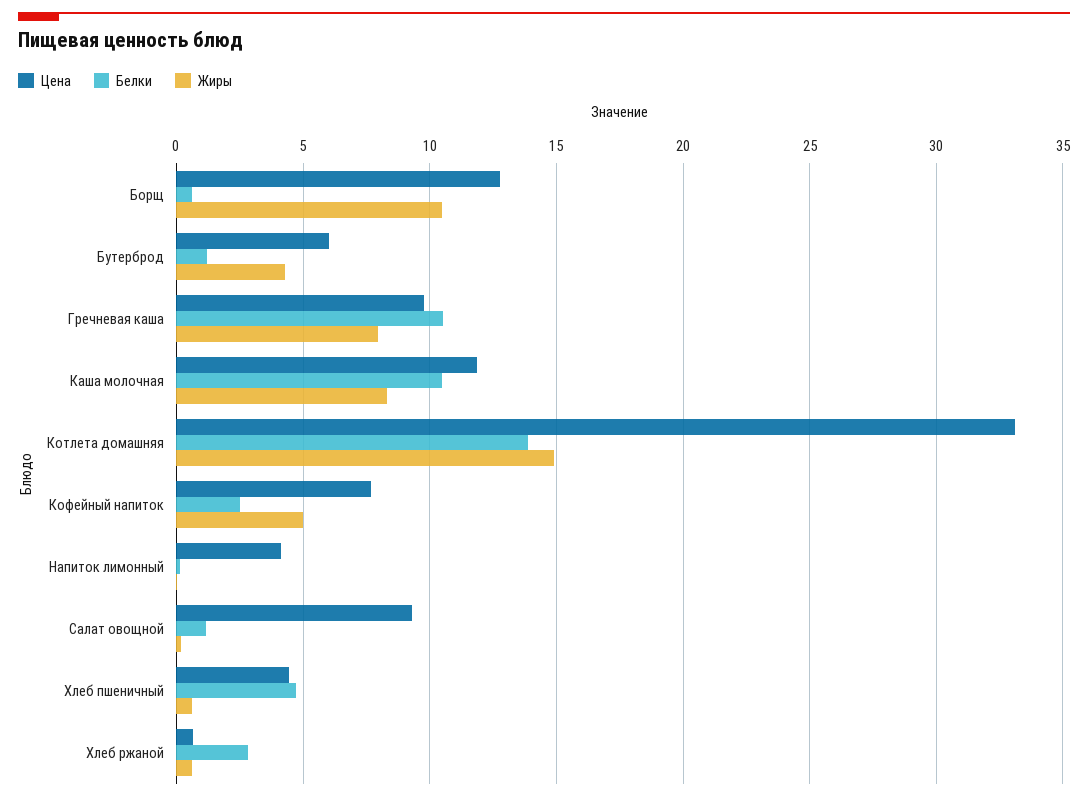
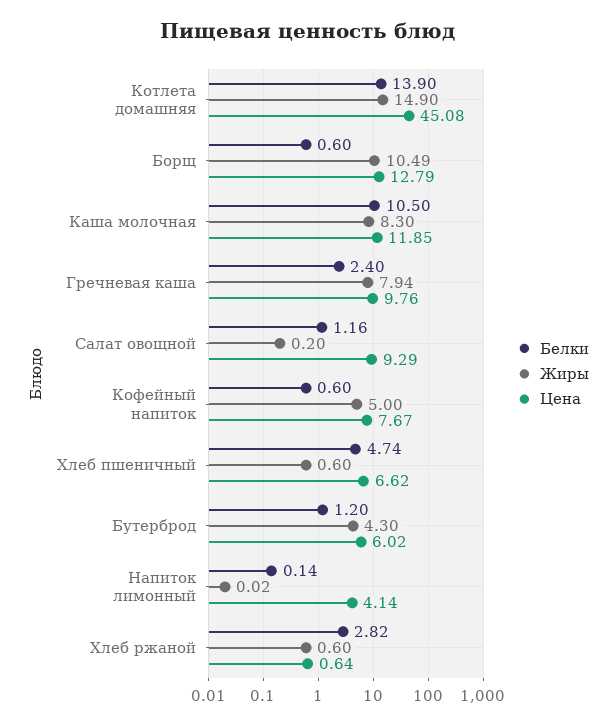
  {
    "Цена": {
      "Борщ": 12.79,
      "Бутерброд": 6.02,
      "Гречневая каша": 9.76,
      "Каша молочная": 11.85,
-     "Котлета домашняя": 33,
+     "Котлета домашняя": 45.08,
      "Кофейный напиток": 7.67,
      "Напиток лимонный": 4.14,
      "Салат овощной": 9.29,
-     "Хлеб пшеничный": 4.5,
+     "Хлеб пшеничный": 6.62,
      "Хлеб ржаной": 0.64
    },
    "Белки": {
      "Борщ": 0.6,
      "Бутерброд": 1.2,
-     "Гречневая каша": 10.5,
+     "Гречневая каша": 2.4,
      "Каша молочная": 10.5,
      "Котлета домашняя": 13.9,
-     "Кофейный напиток": 2.5,
+     "Кофейный напиток": 0.6,
      "Напиток лимонный": 0.14,
      "Салат овощной": 1.16,
      "Хлеб пшеничный": 4.74,
      "Хлеб ржаной": 2.82
    },
    "Жиры": {
      "Борщ": 10.49,
      "Бутерброд": 4.3,
      "Гречневая каша": 7.94,
      "Каша молочная": 8.3,
      "Котлета домашняя": 14.9,
      "Кофейный напиток": 5,
      "Напиток лимонный": 0.02,
      "Салат овощной": 0.2,
      "Хлеб пшеничный": 0.6,
      "Хлеб ржаной": 0.6
    }
  }

